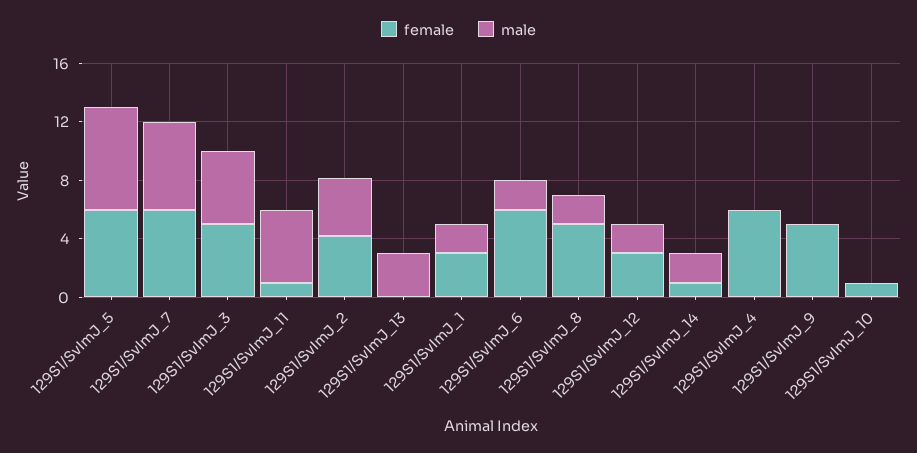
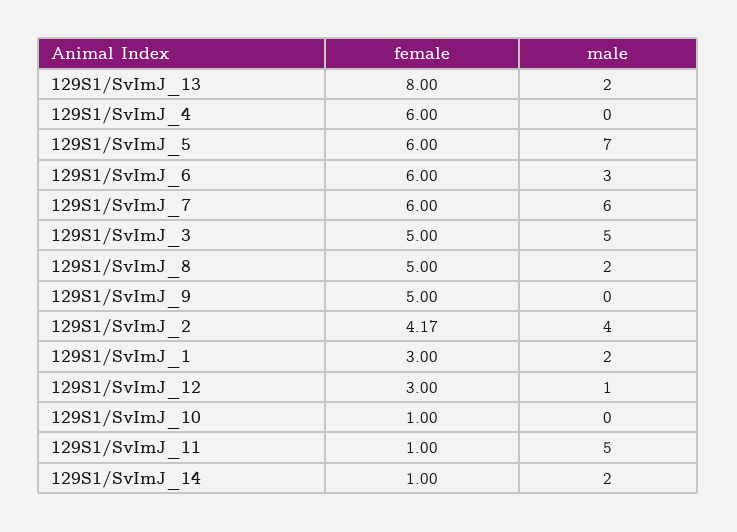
  {
    "female": {
      "129S1/SvImJ_5": 6,
      "129S1/SvImJ_7": 6,
      "129S1/SvImJ_3": 5,
      "129S1/SvImJ_11": 1,
      "129S1/SvImJ_2": 4.17,
-     "129S1/SvImJ_13": 0,
+     "129S1/SvImJ_13": 8,
      "129S1/SvImJ_1": 3,
      "129S1/SvImJ_6": 6,
      "129S1/SvImJ_8": 5,
      "129S1/SvImJ_12": 3,
      "129S1/SvImJ_14": 1,
      "129S1/SvImJ_4": 6,
      "129S1/SvImJ_9": 5,
      "129S1/SvImJ_10": 1
    },
    "male": {
      "129S1/SvImJ_5": 7,
      "129S1/SvImJ_7": 6,
      "129S1/SvImJ_3": 5,
      "129S1/SvImJ_11": 5,
      "129S1/SvImJ_2": 4,
-     "129S1/SvImJ_13": 3,
+     "129S1/SvImJ_13": 2,
      "129S1/SvImJ_1": 2,
-     "129S1/SvImJ_6": 2,
+     "129S1/SvImJ_6": 3,
      "129S1/SvImJ_8": 2,
-     "129S1/SvImJ_12": 2,
+     "129S1/SvImJ_12": 1,
      "129S1/SvImJ_14": 2,
      "129S1/SvImJ_4": 0,
      "129S1/SvImJ_9": 0,
      "129S1/SvImJ_10": 0
    }
  }

